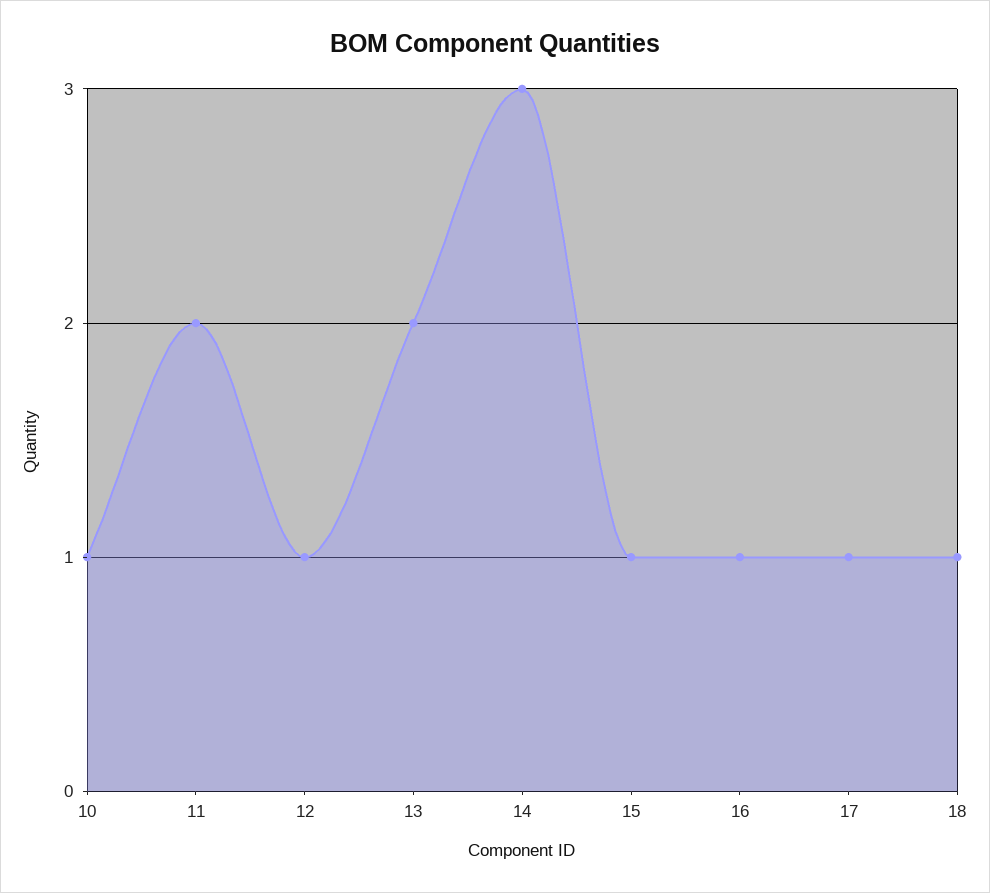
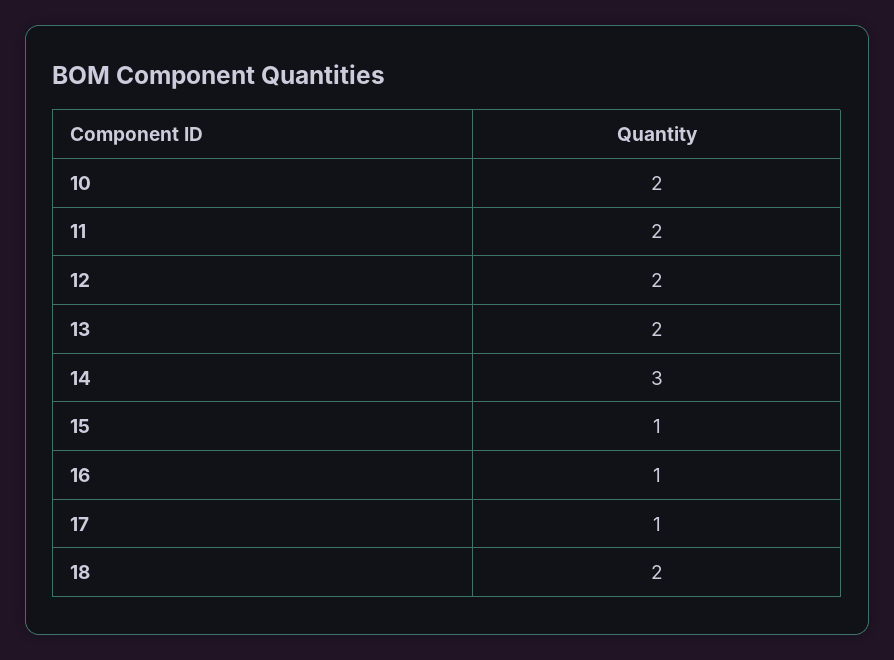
  {
-   "10": 1,
+   "10": 2,
    "11": 2,
-   "12": 1,
+   "12": 2,
    "13": 2,
    "14": 3,
    "15": 1,
    "16": 1,
    "17": 1,
-   "18": 1
+   "18": 2
  }

